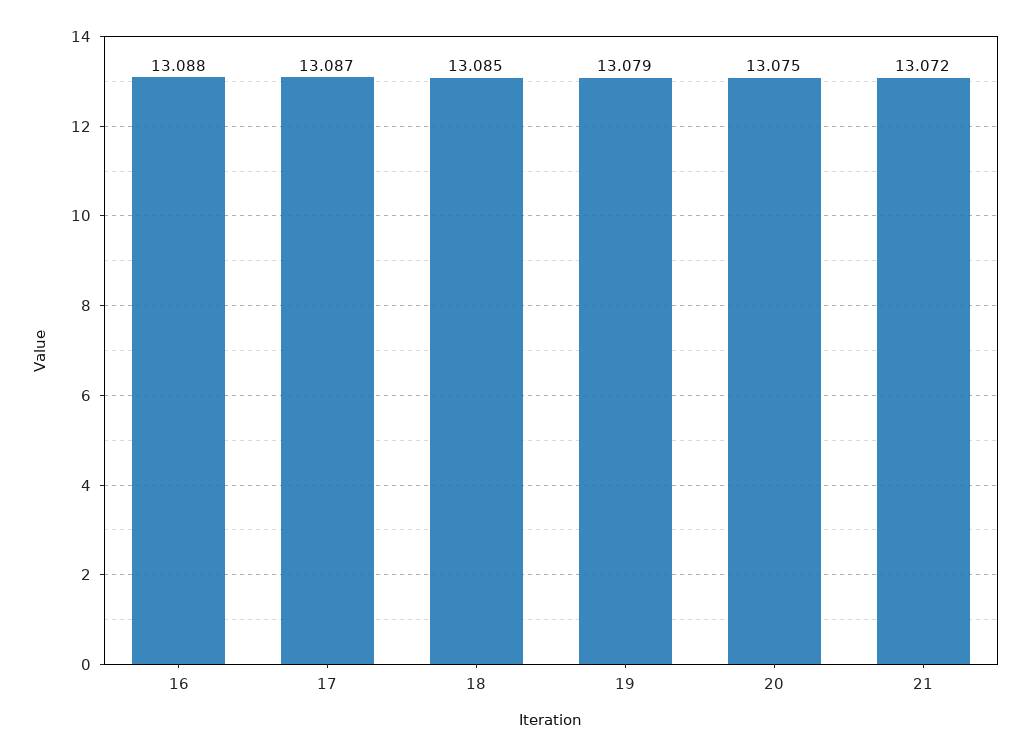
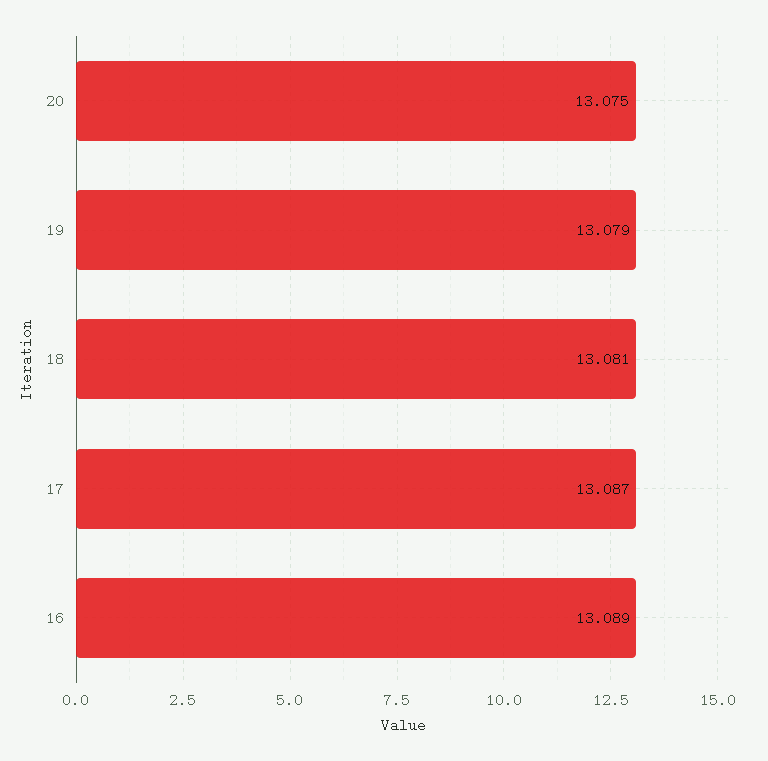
  {
-   "16": 13.088,
+   "16": 13.089,
    "17": 13.087,
-   "18": 13.085,
+   "18": 13.081,
    "19": 13.079,
-   "20": 13.075,
+   "20": 13.075
-   "21": 13.072
  }

